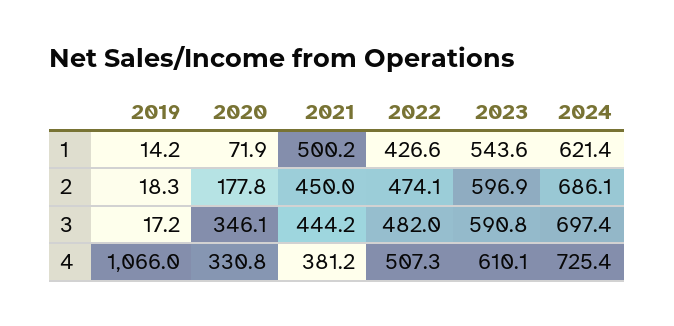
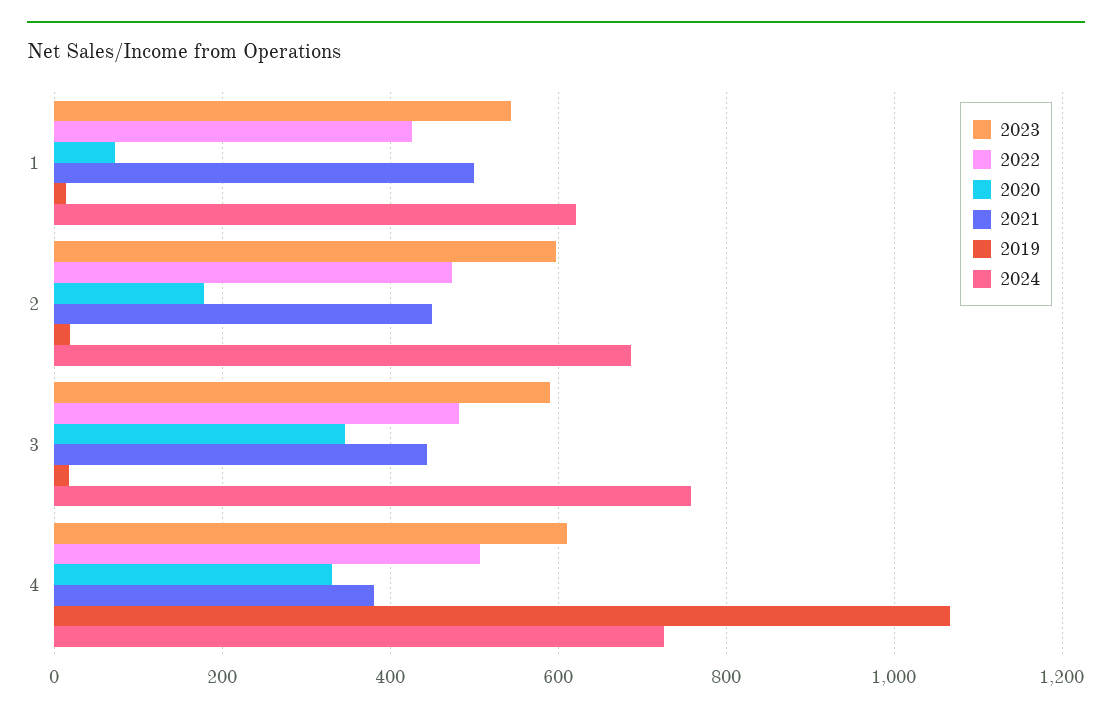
  {
    "2019": {
      "1": 14.2,
      "2": 18.3,
      "3": 17.2,
      "4": 1066
    },
    "2020": {
      "1": 71.9,
      "2": 177.8,
      "3": 346.1,
      "4": 330.8
    },
    "2021": {
      "1": 500.2,
      "2": 450,
      "3": 444.2,
      "4": 381.2
    },
    "2022": {
      "1": 426.6,
      "2": 474.1,
      "3": 482,
      "4": 507.3
    },
    "2023": {
      "1": 543.6,
      "2": 596.9,
      "3": 590.8,
      "4": 610.1
    },
    "2024": {
      "1": 621.4,
      "2": 686.1,
-     "3": 697.4,
+     "3": 760,
      "4": 725.4
    }
  }

